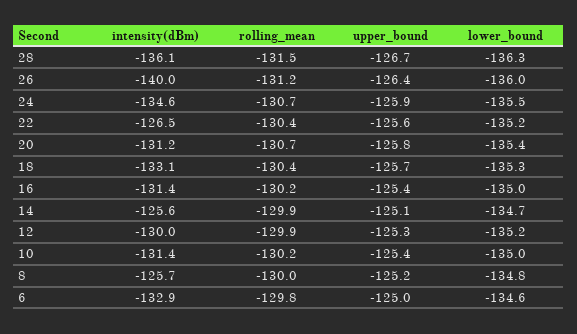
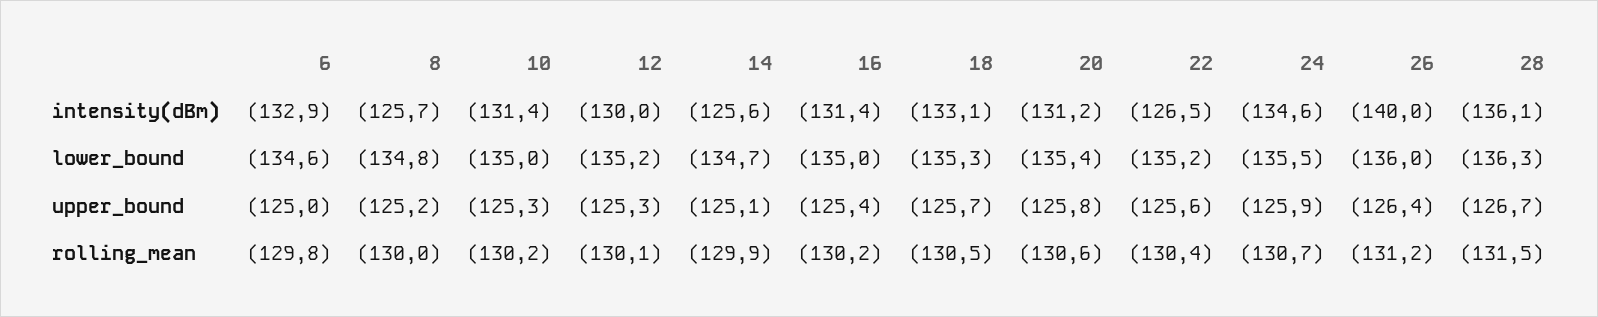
  {
    "intensity(dBm)": {
      "28": -136.1,
      "26": -140,
      "24": -134.6,
      "22": -126.5,
      "20": -131.2,
      "18": -133.1,
      "16": -131.4,
      "14": -125.6,
      "12": -130,
      "10": -131.4,
      "8": -125.7,
      "6": -132.9
    },
    "rolling_mean": {
      "28": -131.5,
      "26": -131.2,
      "24": -130.7,
      "22": -130.4,
-     "20": -130.7,
+     "20": -130.6,
-     "18": -130.4,
+     "18": -130.5,
      "16": -130.2,
      "14": -129.9,
-     "12": -129.9,
+     "12": -130.1,
      "10": -130.2,
      "8": -130,
      "6": -129.8
    },
    "upper_bound": {
      "28": -126.7,
      "26": -126.4,
      "24": -125.9,
      "22": -125.6,
      "20": -125.8,
      "18": -125.7,
      "16": -125.4,
      "14": -125.1,
      "12": -125.3,
-     "10": -125.4,
+     "10": -125.3,
      "8": -125.2,
      "6": -125
    },
    "lower_bound": {
      "28": -136.3,
      "26": -136,
      "24": -135.5,
      "22": -135.2,
      "20": -135.4,
      "18": -135.3,
      "16": -135,
      "14": -134.7,
      "12": -135.2,
      "10": -135,
      "8": -134.8,
      "6": -134.6
    }
  }

